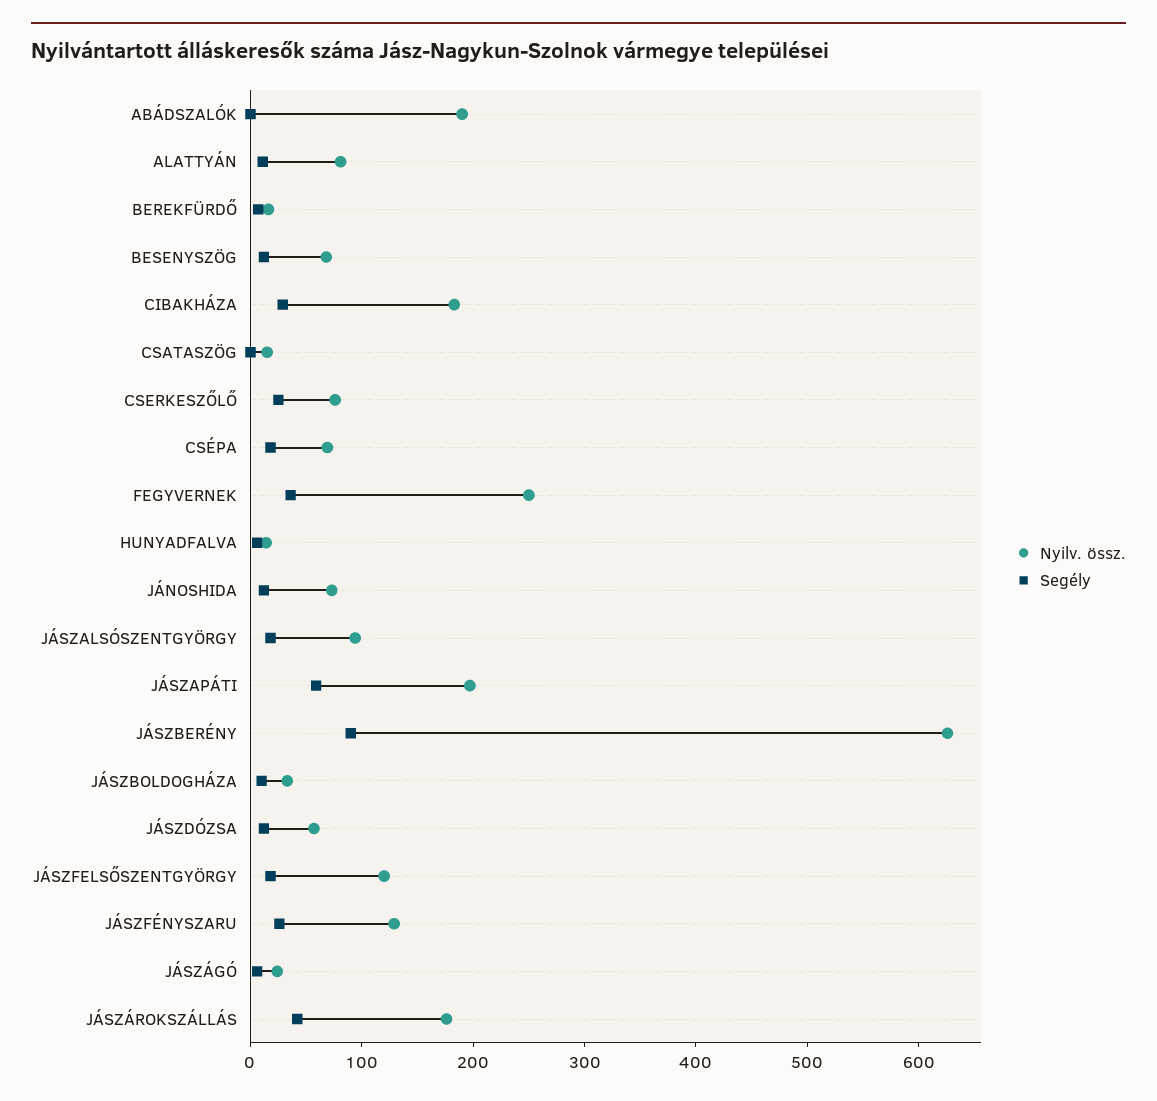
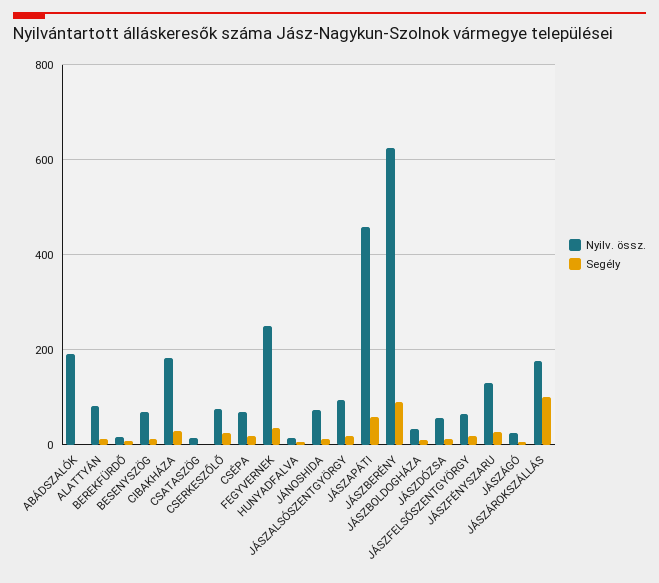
  {
    "Nyilv. össz.": {
      "ABÁDSZALÓK": 200,
      "ALATTYÁN": 80,
      "BEREKFÜRDŐ": 20,
      "BESENYSZÖG": 60,
      "CIBAKHÁZA": 180,
      "CSATASZÖG": 20,
      "CSERKESZŐLŐ": 80,
      "CSÉPA": 60,
      "FEGYVERNEK": 260,
      "HUNYADFALVA": 20,
      "JÁNOSHIDA": 80,
      "JÁSZALSÓSZENTGYÖRGY": 100,
-     "JÁSZAPÁTI": 200,
+     "JÁSZAPÁTI": 460,
      "JÁSZBERÉNY": 620,
      "JÁSZBOLDOGHÁZA": 40,
      "JÁSZDÓZSA": 60,
-     "JÁSZFELSŐSZENTGYÖRGY": 120,
+     "JÁSZFELSŐSZENTGYÖRGY": 60,
      "JÁSZFÉNYSZARU": 120,
      "JÁSZÁGÓ": 20,
      "JÁSZÁROKSZÁLLÁS": 180
    },
    "Segély": {
      "ABÁDSZALÓK": 0,
      "ALATTYÁN": 20,
      "BEREKFÜRDŐ": 0,
      "BESENYSZÖG": 20,
      "CIBAKHÁZA": 20,
      "CSATASZÖG": 0,
      "CSERKESZŐLŐ": 20,
      "CSÉPA": 20,
      "FEGYVERNEK": 40,
      "HUNYADFALVA": 0,
      "JÁNOSHIDA": 20,
      "JÁSZALSÓSZENTGYÖRGY": 20,
      "JÁSZAPÁTI": 60,
      "JÁSZBERÉNY": 100,
      "JÁSZBOLDOGHÁZA": 20,
      "JÁSZDÓZSA": 20,
      "JÁSZFELSŐSZENTGYÖRGY": 20,
      "JÁSZFÉNYSZARU": 20,
      "JÁSZÁGÓ": 0,
-     "JÁSZÁROKSZÁLLÁS": 40
+     "JÁSZÁROKSZÁLLÁS": 100
    }
  }

